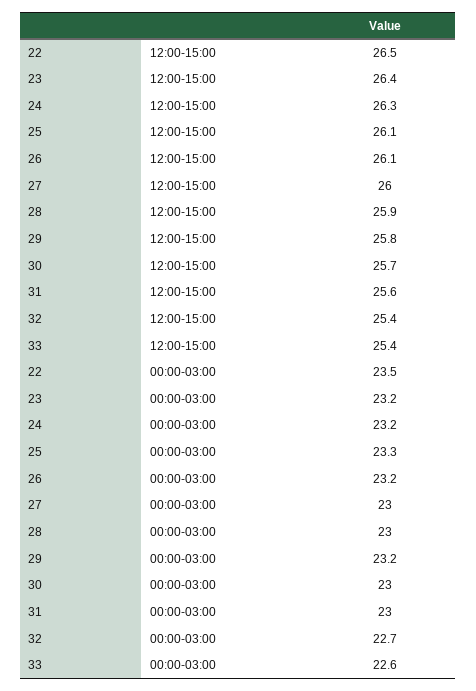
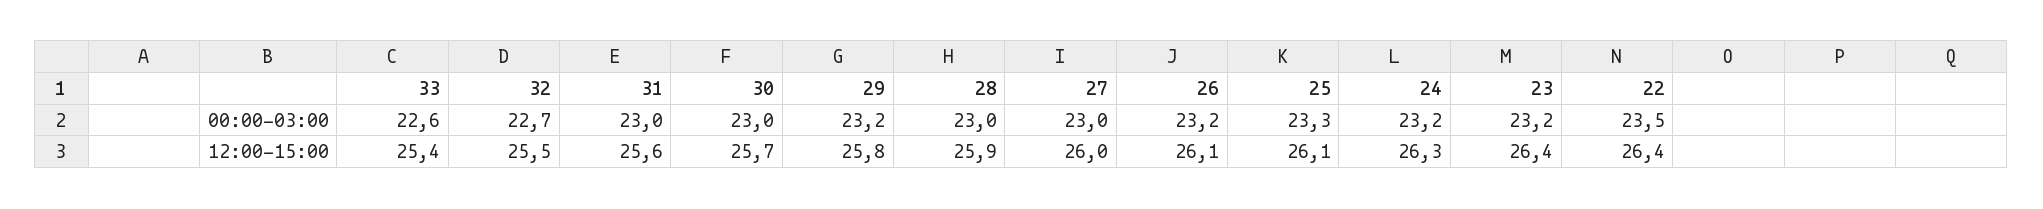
  {
    "22": {
-     "12:00-15:00": 26.5,
+     "12:00-15:00": 26.4,
      "00:00-03:00": 23.5
    },
    "23": {
      "12:00-15:00": 26.4,
      "00:00-03:00": 23.2
    },
    "24": {
      "12:00-15:00": 26.3,
      "00:00-03:00": 23.2
    },
    "25": {
      "12:00-15:00": 26.1,
      "00:00-03:00": 23.3
    },
    "26": {
      "12:00-15:00": 26.1,
      "00:00-03:00": 23.2
    },
    "27": {
      "12:00-15:00": 26,
      "00:00-03:00": 23
    },
    "28": {
      "12:00-15:00": 25.9,
      "00:00-03:00": 23
    },
    "29": {
      "12:00-15:00": 25.8,
      "00:00-03:00": 23.2
    },
    "30": {
      "12:00-15:00": 25.7,
      "00:00-03:00": 23
    },
    "31": {
      "12:00-15:00": 25.6,
      "00:00-03:00": 23
    },
    "32": {
-     "12:00-15:00": 25.4,
+     "12:00-15:00": 25.5,
      "00:00-03:00": 22.7
    },
    "33": {
      "12:00-15:00": 25.4,
      "00:00-03:00": 22.6
    }
  }

